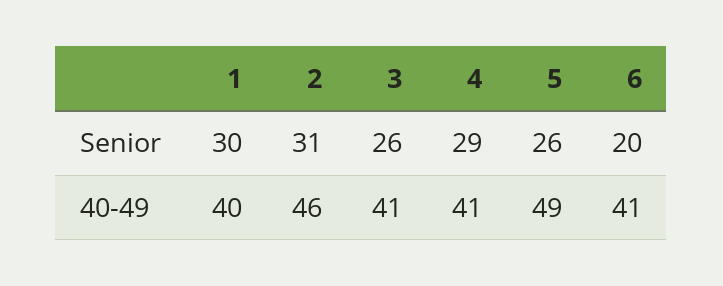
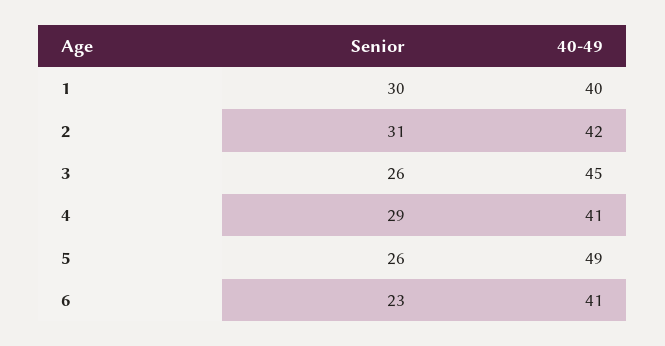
  {
    "1": {
      "Senior": 30,
      "40-49": 40
    },
    "2": {
      "Senior": 31,
-     "40-49": 46
+     "40-49": 42
    },
    "3": {
      "Senior": 26,
-     "40-49": 41
+     "40-49": 45
    },
    "4": {
      "Senior": 29,
      "40-49": 41
    },
    "5": {
      "Senior": 26,
      "40-49": 49
    },
    "6": {
-     "Senior": 20,
+     "Senior": 23,
      "40-49": 41
    }
  }

